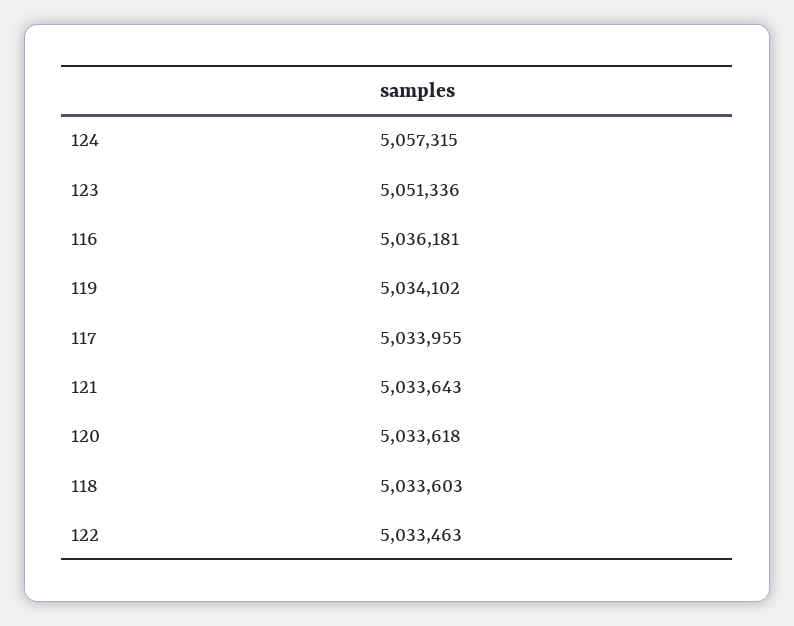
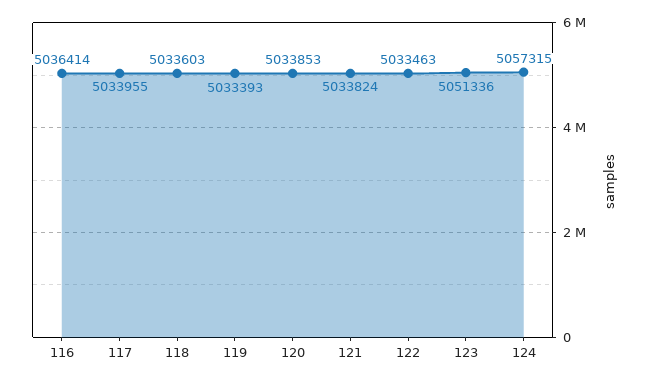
  {
    "124": 5057315,
    "123": 5051336,
-   "116": 5036181,
+   "116": 5036414,
-   "119": 5034102,
+   "119": 5033393,
    "117": 5033955,
-   "121": 5033643,
+   "121": 5033824,
-   "120": 5033618,
+   "120": 5033853,
    "118": 5033603,
    "122": 5033463
  }

